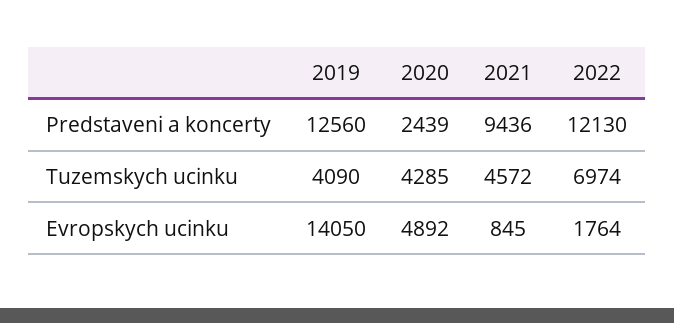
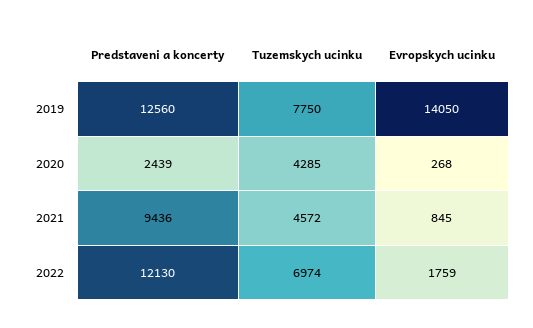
  {
    "2019": {
      "Predstaveni a koncerty": 12560,
-     "Tuzemskych ucinku": 4090,
+     "Tuzemskych ucinku": 7750,
      "Evropskych ucinku": 14050
    },
    "2020": {
      "Predstaveni a koncerty": 2439,
      "Tuzemskych ucinku": 4285,
-     "Evropskych ucinku": 4892
+     "Evropskych ucinku": 268
    },
    "2021": {
      "Predstaveni a koncerty": 9436,
      "Tuzemskych ucinku": 4572,
      "Evropskych ucinku": 845
    },
    "2022": {
      "Predstaveni a koncerty": 12130,
      "Tuzemskych ucinku": 6974,
-     "Evropskych ucinku": 1764
+     "Evropskych ucinku": 1759
    }
  }

